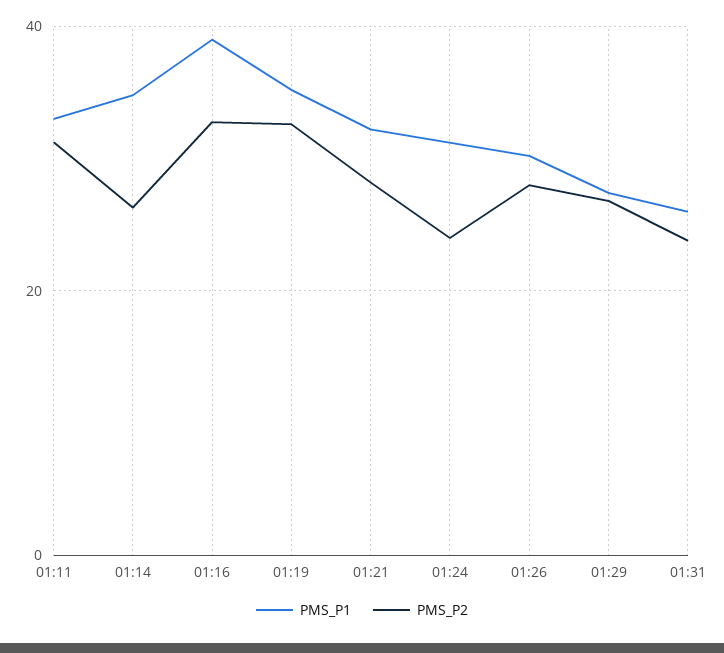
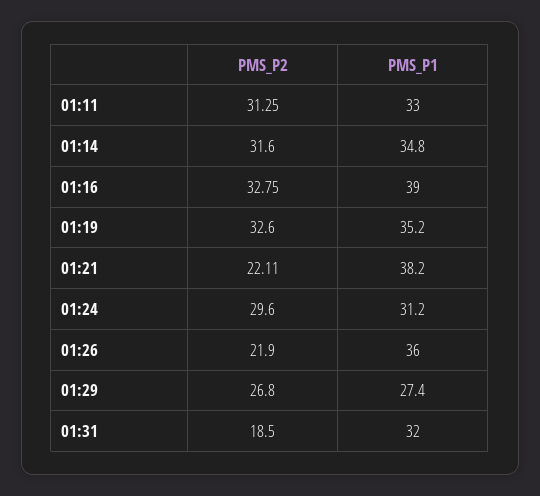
  {
    "PMS_P1": {
      "01:11": 33,
      "01:14": 34.8,
      "01:16": 39,
      "01:19": 35.2,
-     "01:21": 32,
+     "01:21": 38.2,
      "01:24": 31.2,
-     "01:26": 30,
+     "01:26": 36,
      "01:29": 27.4,
-     "01:31": 26
+     "01:31": 32
    },
    "PMS_P2": {
      "01:11": 31.25,
-     "01:14": 26,
+     "01:14": 31.6,
      "01:16": 32.75,
      "01:19": 32.6,
-     "01:21": 28,
+     "01:21": 22.11,
-     "01:24": 24,
+     "01:24": 29.6,
-     "01:26": 28,
+     "01:26": 21.9,
      "01:29": 26.8,
-     "01:31": 24
+     "01:31": 18.5
    }
  }

